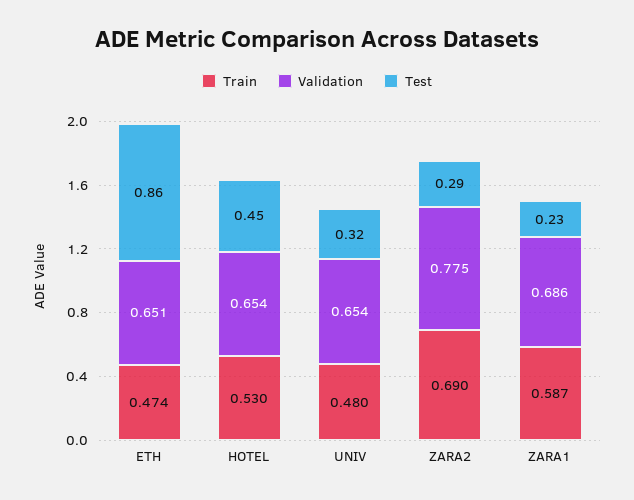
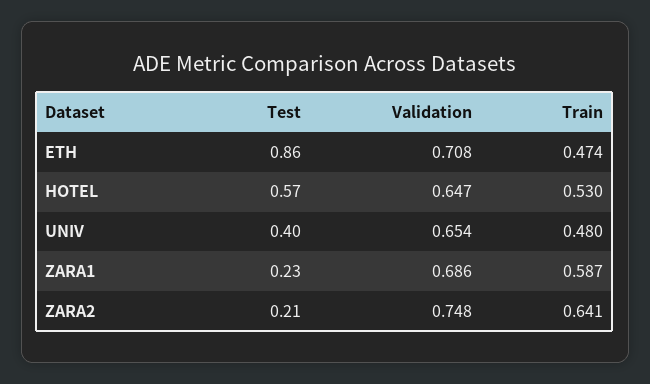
  {
    "Train": {
      "ETH": 0.474,
      "HOTEL": 0.53,
      "UNIV": 0.48,
-     "ZARA2": 0.69,
+     "ZARA2": 0.641,
      "ZARA1": 0.587
    },
    "Validation": {
-     "ETH": 0.651,
+     "ETH": 0.708,
-     "HOTEL": 0.654,
+     "HOTEL": 0.647,
      "UNIV": 0.654,
-     "ZARA2": 0.775,
+     "ZARA2": 0.748,
      "ZARA1": 0.686
    },
    "Test": {
      "ETH": 0.86,
-     "HOTEL": 0.45,
+     "HOTEL": 0.57,
-     "UNIV": 0.32,
+     "UNIV": 0.4,
-     "ZARA2": 0.29,
+     "ZARA2": 0.21,
      "ZARA1": 0.23
    }
  }

